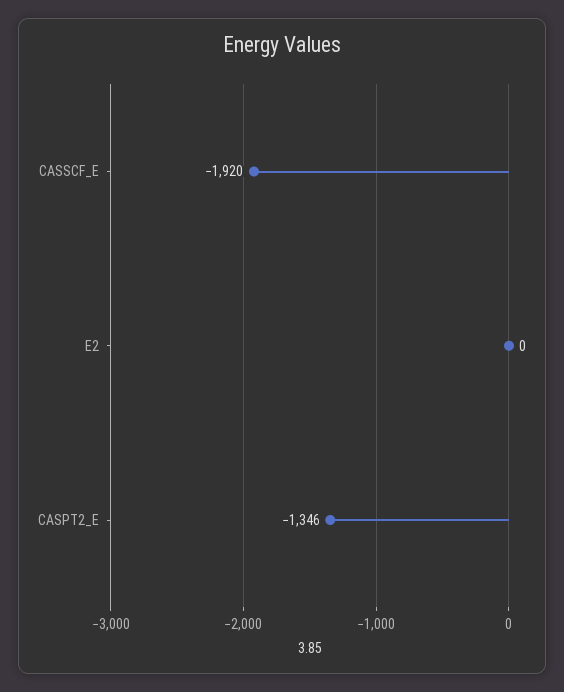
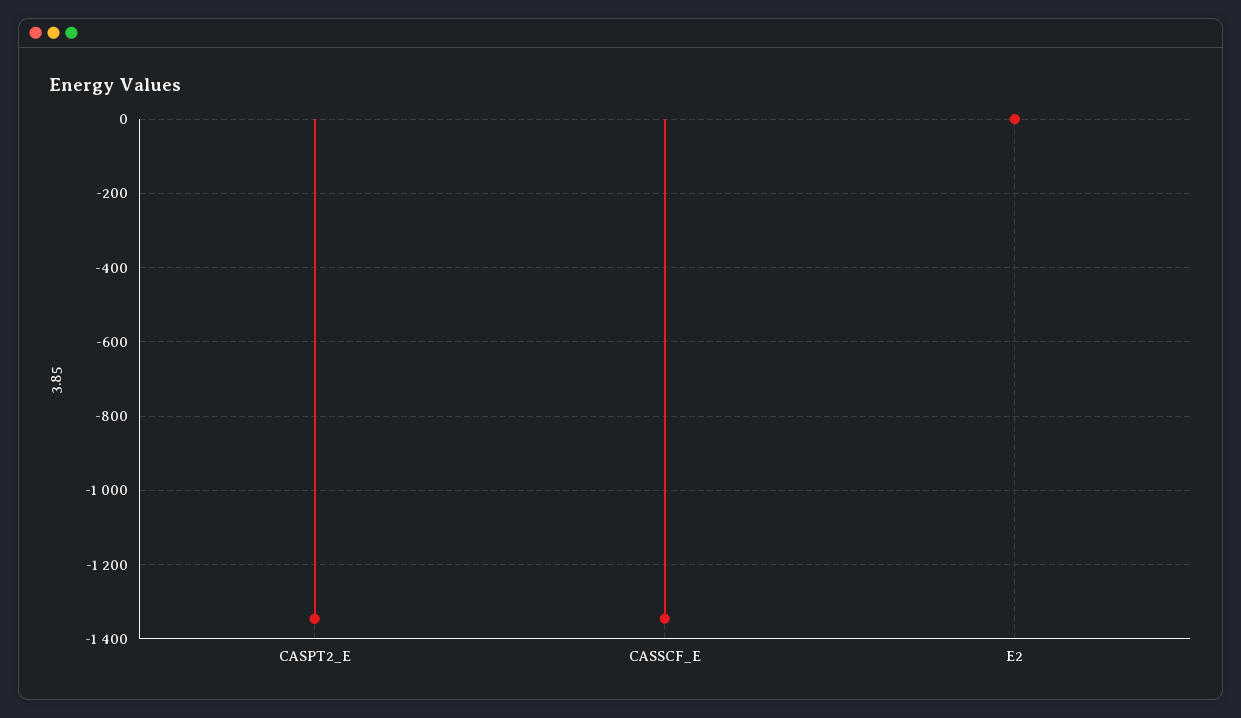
  {
-   "CASSCF_E": -1920,
+   "CASSCF_E": -1340,
    "E2": 0,
    "CASPT2_E": -1346
  }

